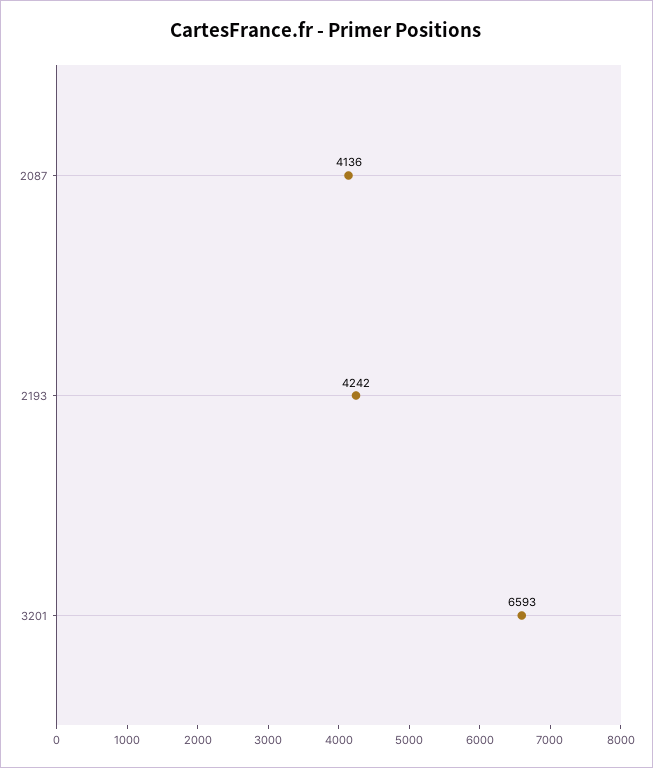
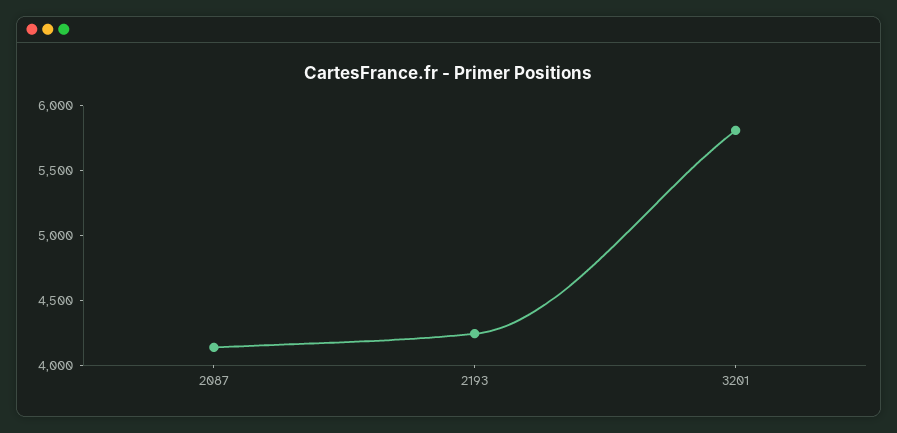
  {
    "2087": 4136,
    "2193": 4242,
-   "3201": 6593
+   "3201": 5800
  }

